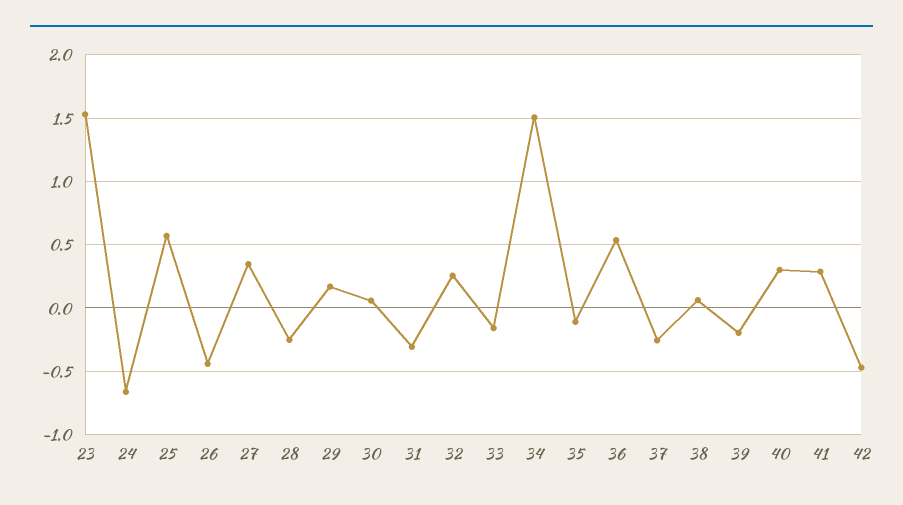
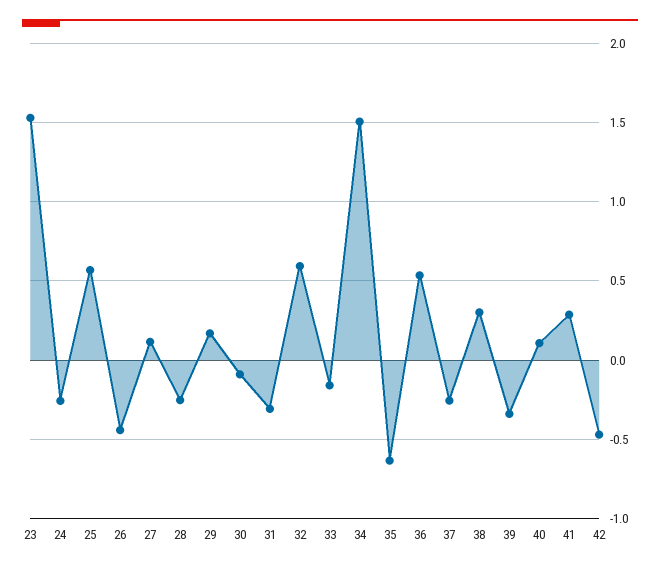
  {
    "23": 1.55,
-   "24": -0.65,
+   "24": -0.25,
    "25": 0.55,
    "26": -0.45,
-   "27": 0.35,
+   "27": 0.1,
    "28": -0.25,
    "29": 0.15,
-   "30": 0.05,
+   "30": -0.1,
    "31": -0.3,
-   "32": 0.25,
+   "32": 0.6,
    "33": -0.15,
    "34": 1.5,
-   "35": -0.1,
+   "35": -0.65,
    "36": 0.55,
    "37": -0.25,
-   "38": 0.05,
+   "38": 0.3,
-   "39": -0.2,
+   "39": -0.35,
-   "40": 0.3,
+   "40": 0.1,
    "41": 0.3,
    "42": -0.45
  }

